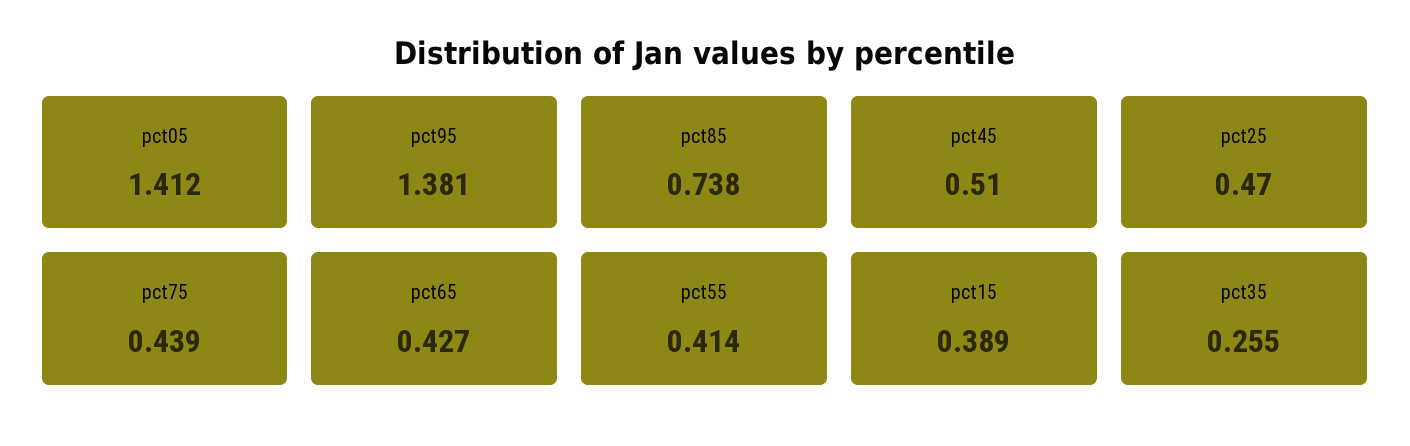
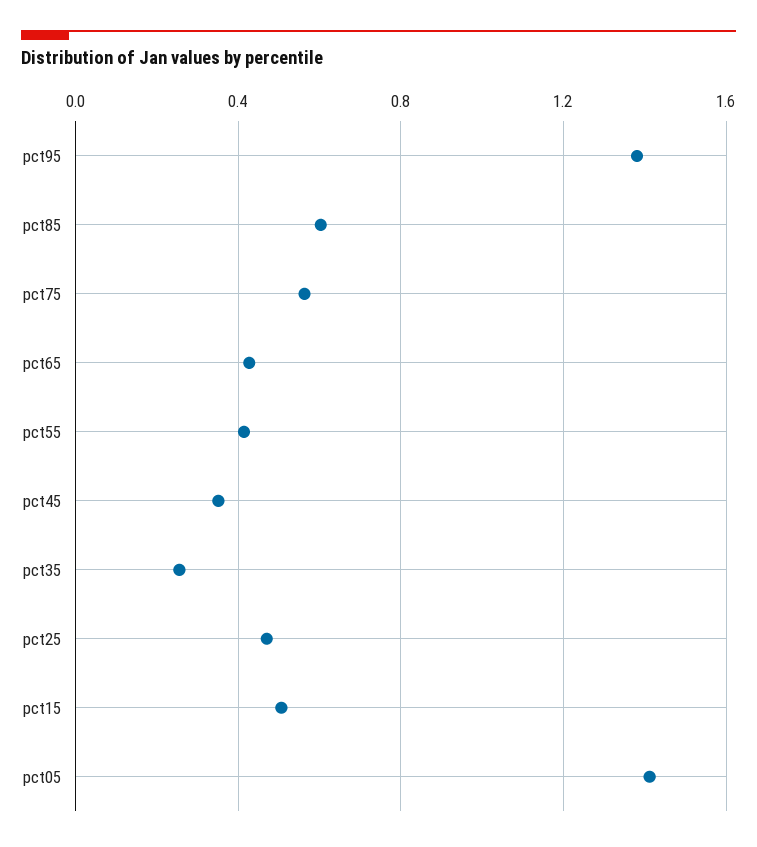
  {
    "pct05": 1.412,
    "pct95": 1.381,
-   "pct85": 0.738,
+   "pct85": 0.6,
-   "pct45": 0.51,
+   "pct45": 0.35,
    "pct25": 0.47,
-   "pct75": 0.439,
+   "pct75": 0.55,
    "pct65": 0.427,
    "pct55": 0.414,
-   "pct15": 0.389,
+   "pct15": 0.5,
    "pct35": 0.255
  }

